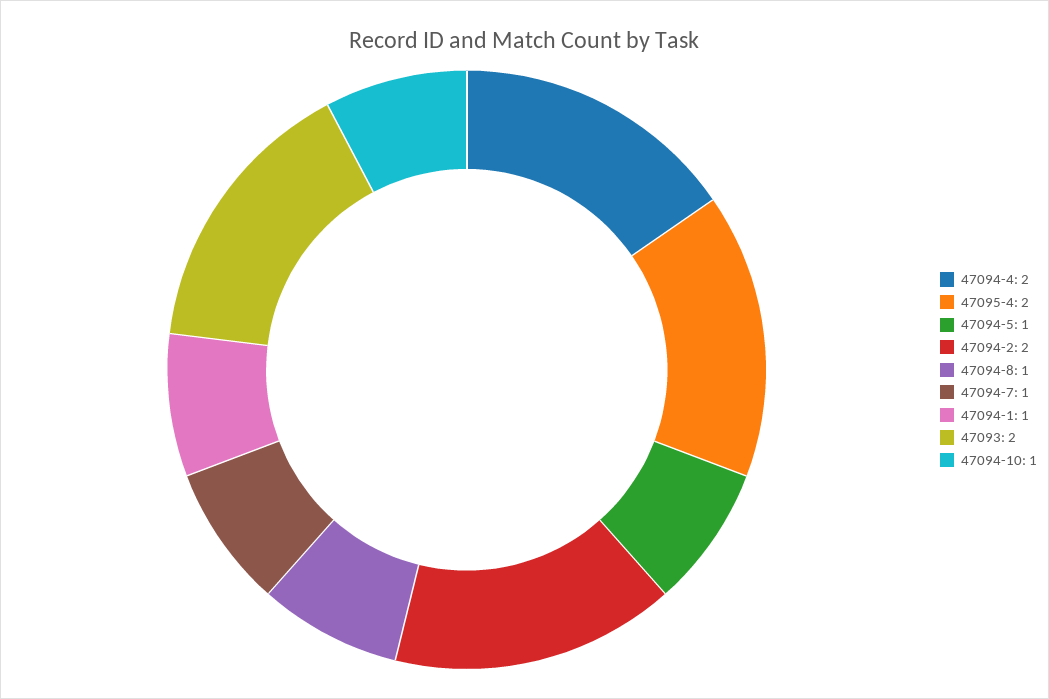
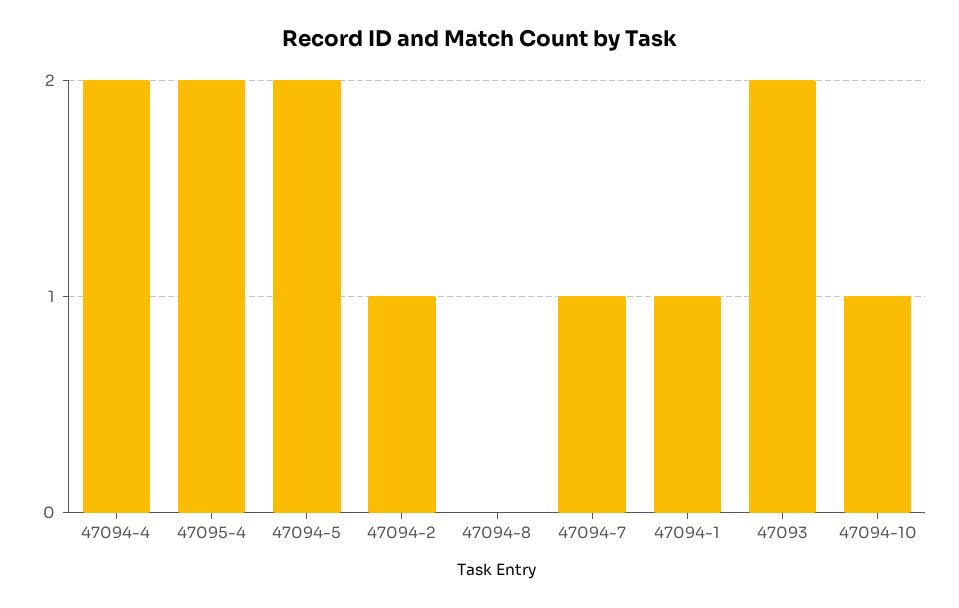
  {
    "47094-4": 2,
    "47095-4": 2,
-   "47094-5": 1,
+   "47094-5": 2,
-   "47094-2": 2,
+   "47094-2": 1,
-   "47094-8": 1,
+   "47094-8": 0,
    "47094-7": 1,
    "47094-1": 1,
    "47093": 2,
    "47094-10": 1
  }

